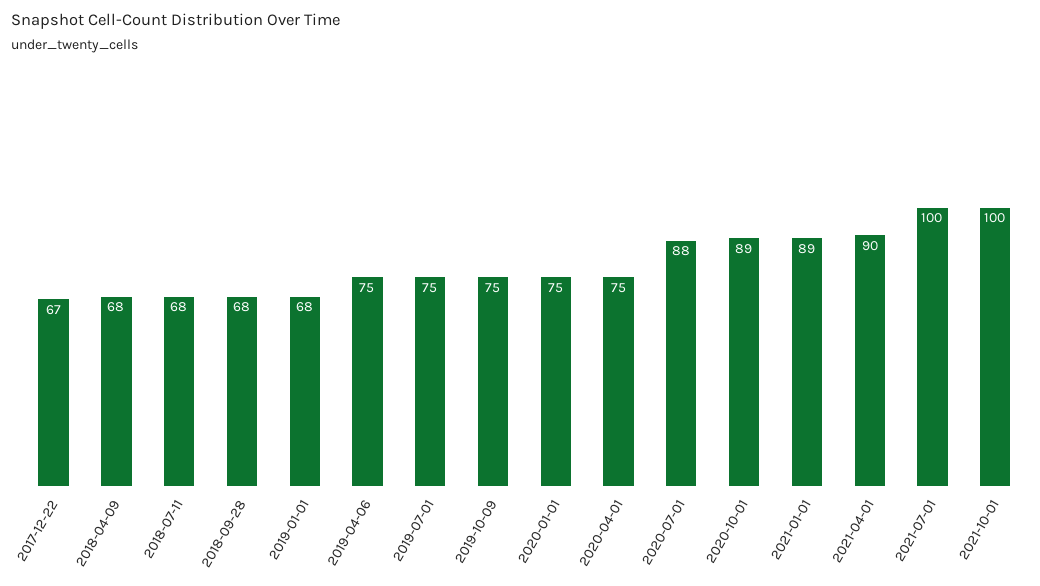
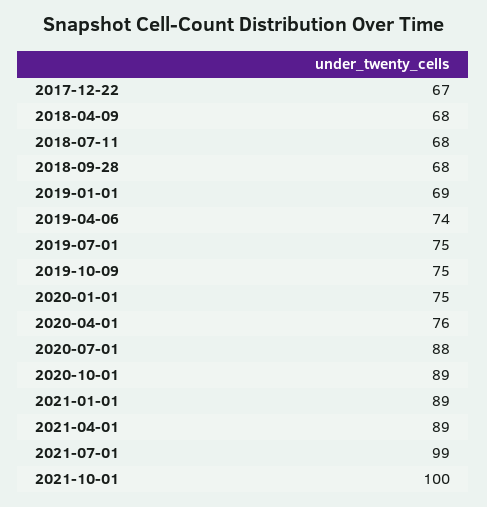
  {
    "2017-12-22": 67,
    "2018-04-09": 68,
    "2018-07-11": 68,
    "2018-09-28": 68,
-   "2019-01-01": 68,
+   "2019-01-01": 69,
-   "2019-04-06": 75,
+   "2019-04-06": 74,
    "2019-07-01": 75,
    "2019-10-09": 75,
    "2020-01-01": 75,
-   "2020-04-01": 75,
+   "2020-04-01": 76,
    "2020-07-01": 88,
    "2020-10-01": 89,
    "2021-01-01": 89,
-   "2021-04-01": 90,
+   "2021-04-01": 89,
-   "2021-07-01": 100,
+   "2021-07-01": 99,
    "2021-10-01": 100
  }

